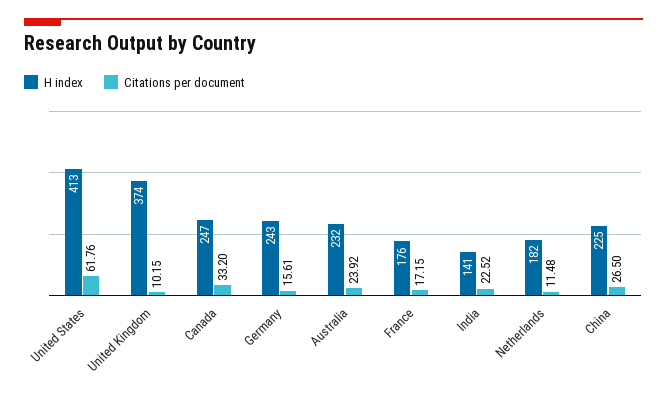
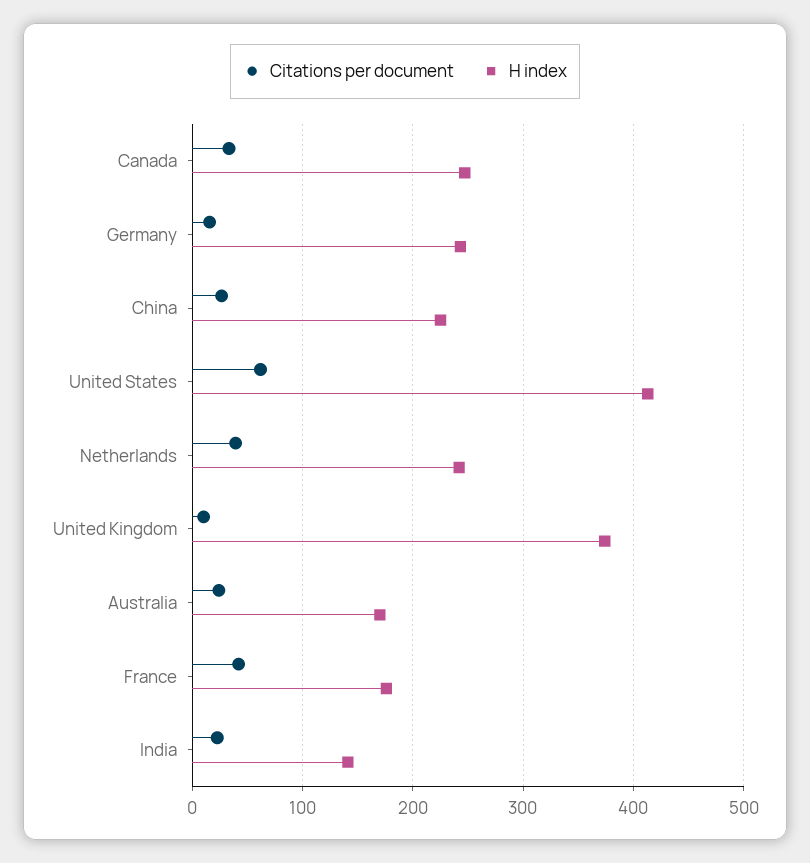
  {
    "H index": {
      "United States": 413,
      "United Kingdom": 374,
      "Canada": 247,
      "Germany": 243,
-     "Australia": 232,
+     "Australia": 170,
      "France": 176,
      "India": 141,
-     "Netherlands": 182,
+     "Netherlands": 240,
      "China": 225
    },
    "Citations per document": {
      "United States": 61.76,
      "United Kingdom": 10.15,
      "Canada": 33.2,
      "Germany": 15.61,
      "Australia": 23.92,
-     "France": 17.15,
+     "France": 40,
      "India": 22.52,
-     "Netherlands": 11.48,
+     "Netherlands": 40,
      "China": 26.5
    }
  }

